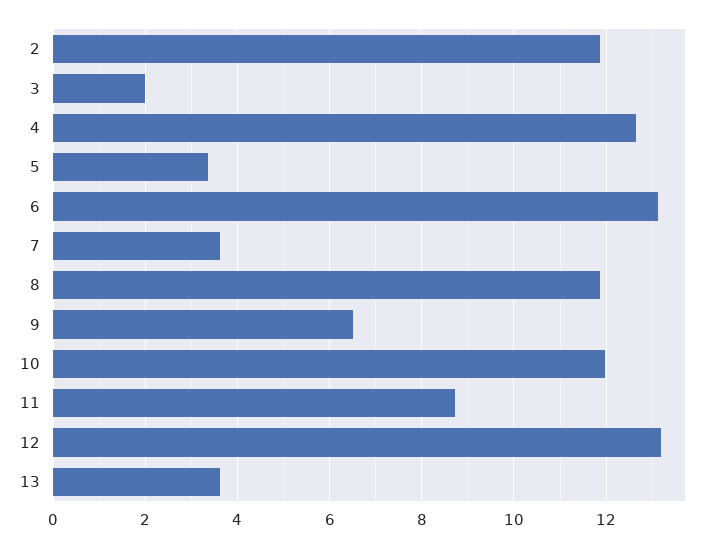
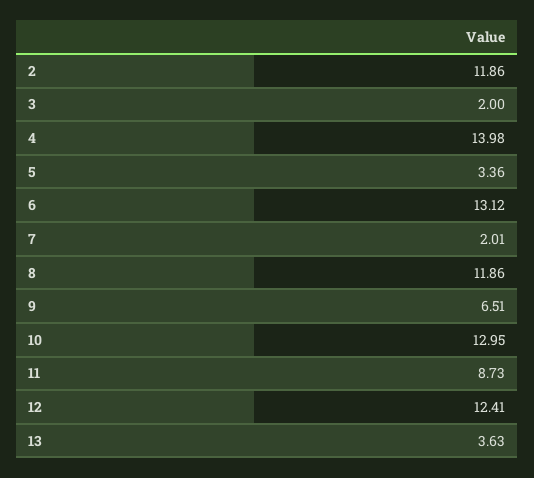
  {
    "2": 11.86,
    "3": 2,
-   "4": 12.6,
+   "4": 13.98,
    "5": 3.36,
    "6": 13.12,
-   "7": 3.6,
+   "7": 2.01,
    "8": 11.86,
    "9": 6.51,
-   "10": 12,
+   "10": 12.95,
    "11": 8.73,
-   "12": 13.2,
+   "12": 12.41,
    "13": 3.63
  }

